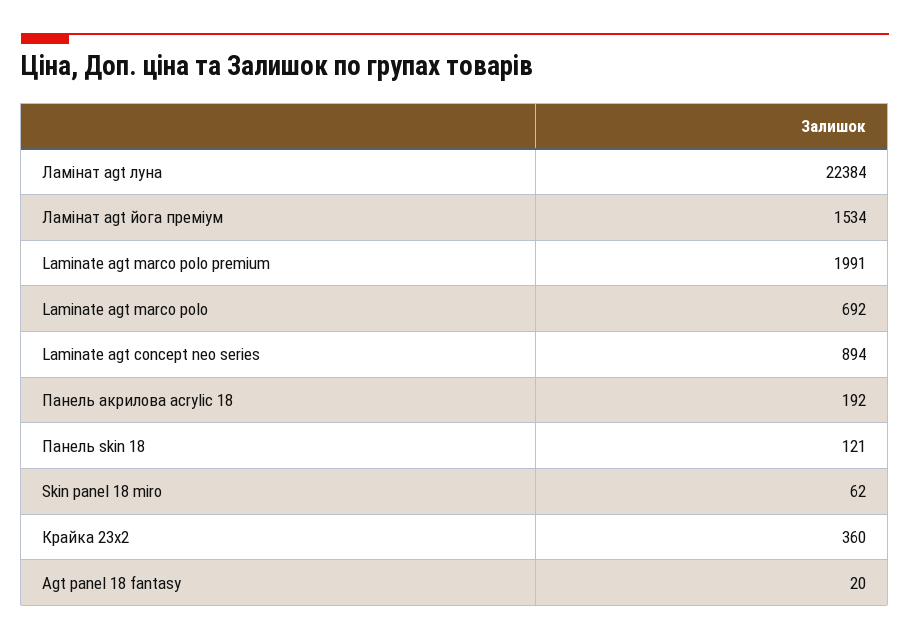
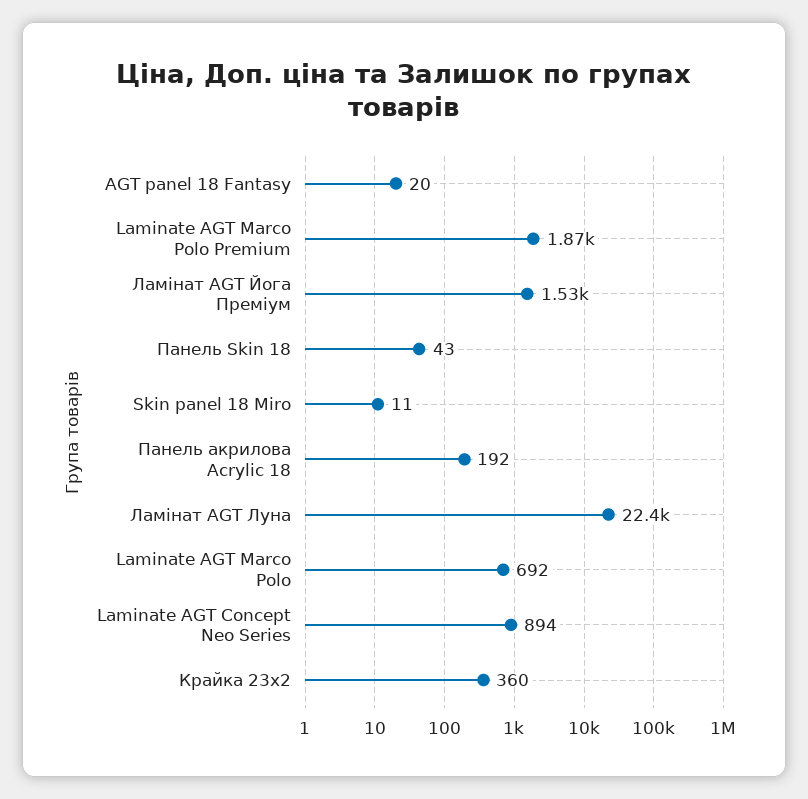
  {
    "Ламінат agt луна": 22384,
    "Ламінат agt йога преміум": 1534,
-   "Laminate agt marco polo premium": 1991,
+   "Laminate agt marco polo premium": 1870,
    "Laminate agt marco polo": 692,
    "Laminate agt concept neo series": 894,
    "Панель акрилова acrylic 18": 192,
-   "Панель skin 18": 121,
+   "Панель skin 18": 43,
-   "Skin panel 18 miro": 62,
+   "Skin panel 18 miro": 11,
    "Крайка 23x2": 360,
    "Agt panel 18 fantasy": 20
  }

